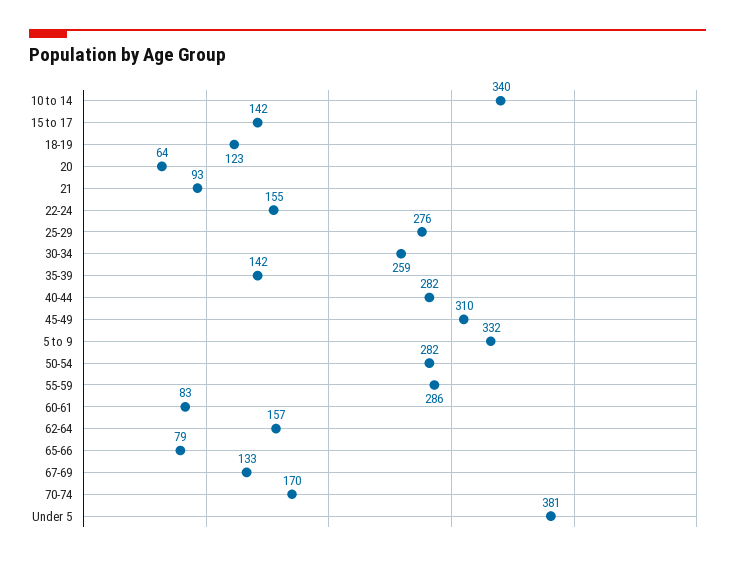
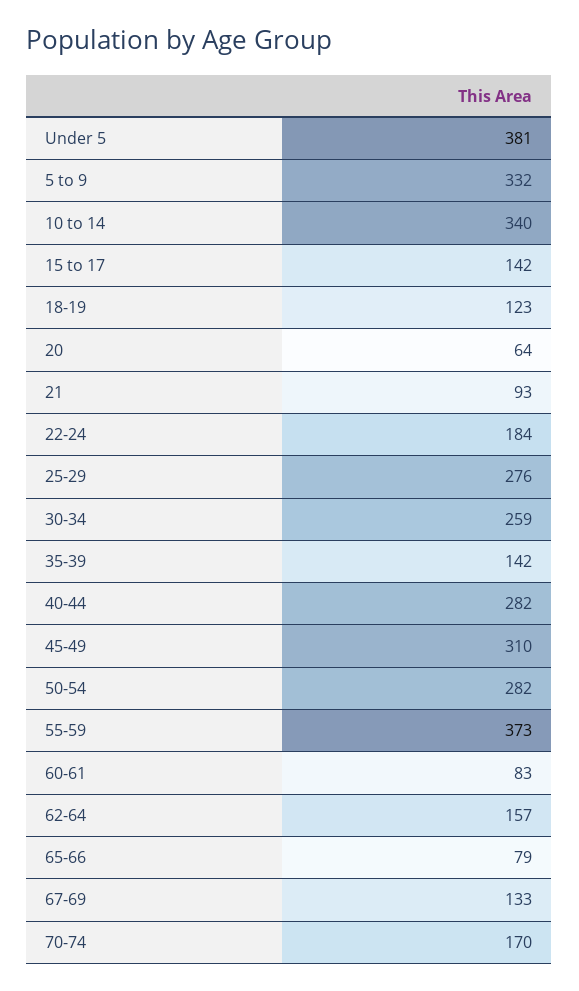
  {
    "10 to 14": 340,
    "15 to 17": 142,
    "18-19": 123,
    "20": 64,
    "21": 93,
-   "22-24": 155,
+   "22-24": 184,
    "25-29": 276,
    "30-34": 259,
    "35-39": 142,
    "40-44": 282,
    "45-49": 310,
    "5 to 9": 332,
    "50-54": 282,
-   "55-59": 286,
+   "55-59": 373,
    "60-61": 83,
    "62-64": 157,
    "65-66": 79,
    "67-69": 133,
    "70-74": 170,
    "Under 5": 381
  }

